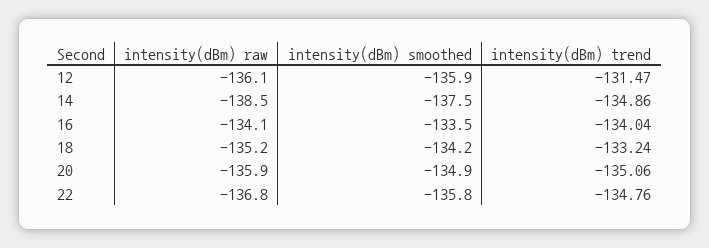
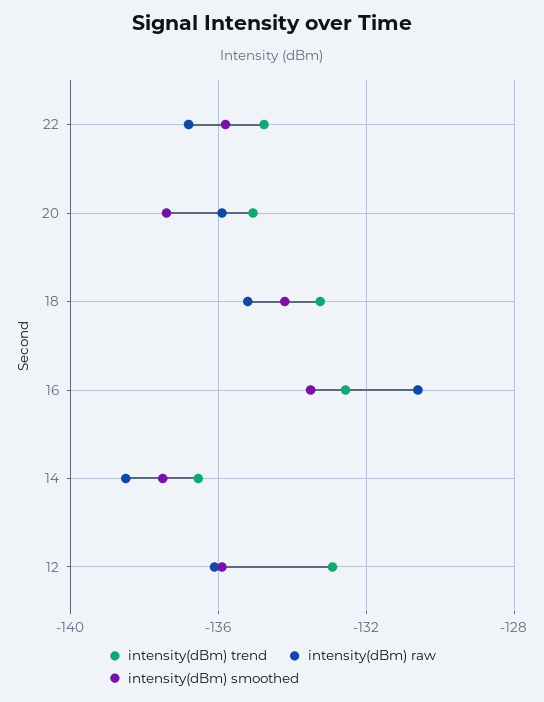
  {
    "intensity(dBm) raw": {
      "12": -136.1,
      "14": -138.5,
-     "16": -134.1,
+     "16": -130.5,
      "18": -135.2,
      "20": -135.9,
      "22": -136.8
    },
    "intensity(dBm) smoothed": {
      "12": -135.9,
      "14": -137.5,
      "16": -133.5,
      "18": -134.2,
-     "20": -134.9,
+     "20": -137.5,
      "22": -135.8
    },
    "intensity(dBm) trend": {
-     "12": -131.47,
+     "12": -133,
-     "14": -134.86,
+     "14": -136.5,
-     "16": -134.04,
+     "16": -132.5,
      "18": -133.24,
      "20": -135.06,
      "22": -134.76
    }
  }

